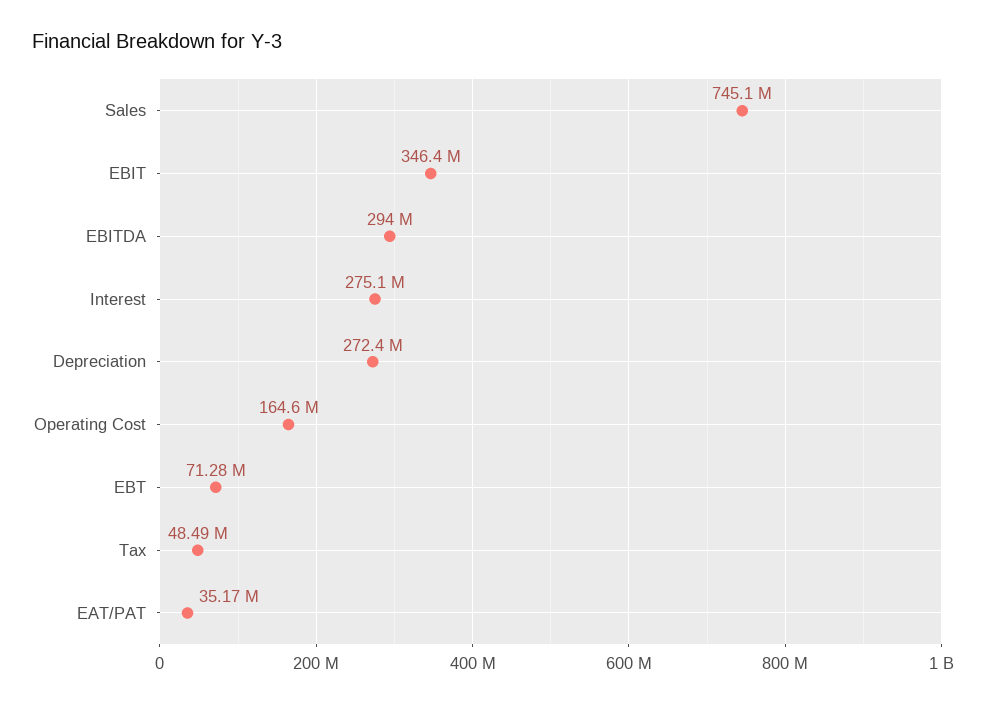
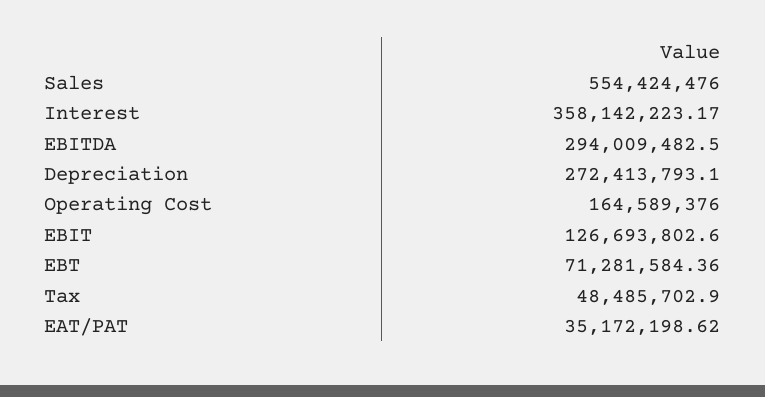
  {
-   "Sales": 745100000,
+   "Sales": 554424476,
-   "EBIT": 346400000,
+   "EBIT": 126693802.6,
    "EBITDA": 294009482.5,
-   "Interest": 275100000,
+   "Interest": 358142223.17,
    "Depreciation": 272413793.1,
    "Operating Cost": 164589376,
    "EBT": 71281584.36,
    "Tax": 48485702.9,
    "EAT/PAT": 35172198.62
  }

